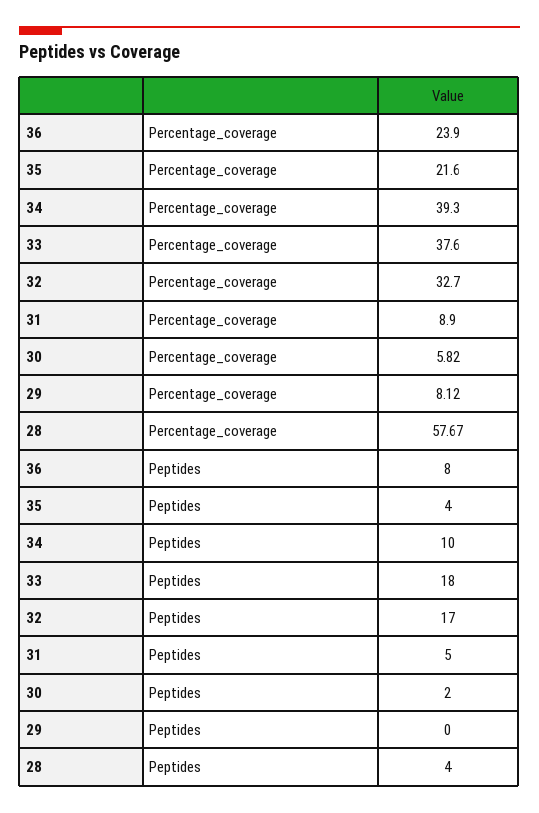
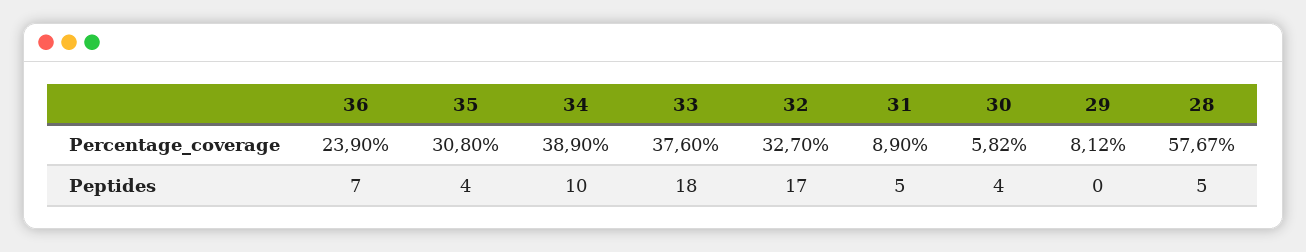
  {
    "36": {
      "Percentage_coverage": 23.9,
-     "Peptides": 8
+     "Peptides": 7
    },
    "35": {
-     "Percentage_coverage": 21.6,
+     "Percentage_coverage": 30.8,
      "Peptides": 4
    },
    "34": {
-     "Percentage_coverage": 39.3,
+     "Percentage_coverage": 38.9,
      "Peptides": 10
    },
    "33": {
      "Percentage_coverage": 37.6,
      "Peptides": 18
    },
    "32": {
      "Percentage_coverage": 32.7,
      "Peptides": 17
    },
    "31": {
      "Percentage_coverage": 8.9,
      "Peptides": 5
    },
    "30": {
      "Percentage_coverage": 5.82,
-     "Peptides": 2
+     "Peptides": 4
    },
    "29": {
      "Percentage_coverage": 8.12,
      "Peptides": 0
    },
    "28": {
      "Percentage_coverage": 57.67,
-     "Peptides": 4
+     "Peptides": 5
    }
  }

